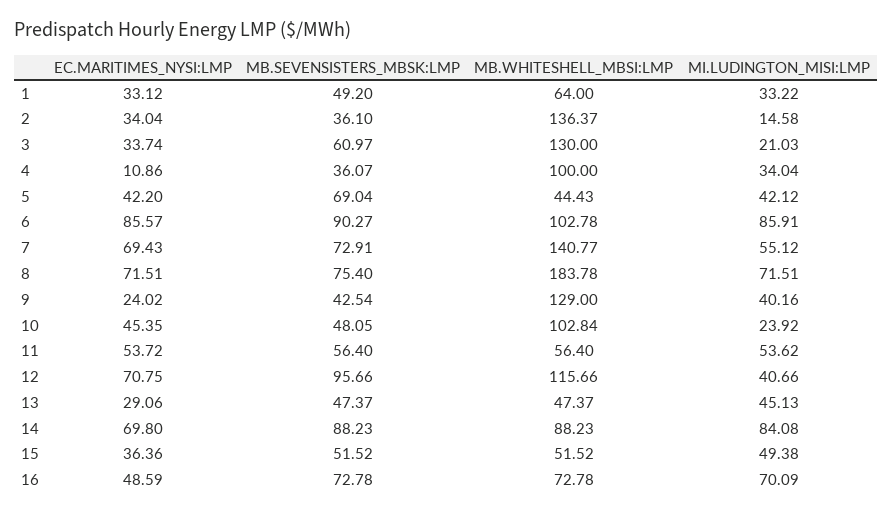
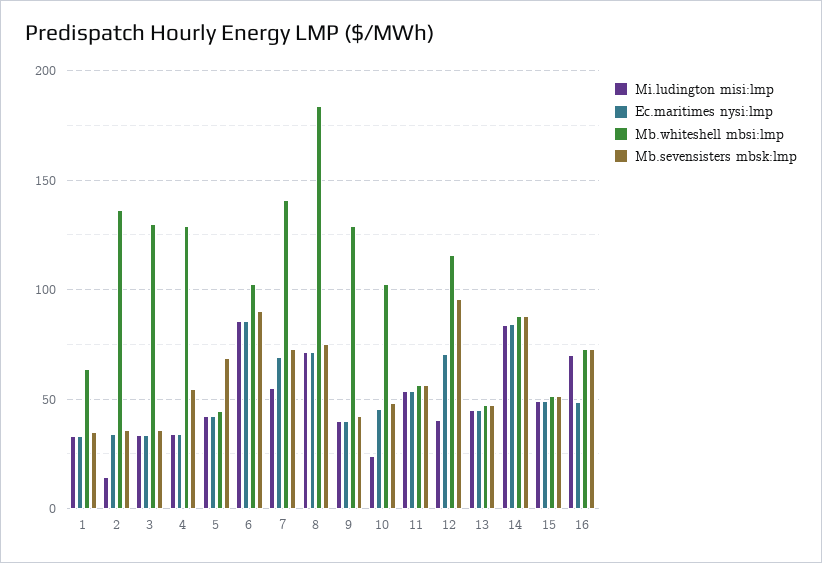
  {
    "EC.MARITIMES_NYSI:LMP": {
      "1": 33.12,
      "2": 34.04,
      "3": 33.74,
-     "4": 10.86,
+     "4": 35,
      "5": 42.2,
      "6": 85.57,
      "7": 69.43,
      "8": 71.51,
-     "9": 24.02,
+     "9": 40,
      "10": 45.35,
      "11": 53.72,
      "12": 70.75,
-     "13": 29.06,
+     "13": 45,
-     "14": 69.8,
+     "14": 85,
-     "15": 36.36,
+     "15": 50,
      "16": 48.59
    },
    "MB.SEVENSISTERS_MBSK:LMP": {
-     "1": 49.2,
+     "1": 35,
      "2": 36.1,
-     "3": 60.97,
+     "3": 35,
-     "4": 36.07,
+     "4": 55,
      "5": 69.04,
      "6": 90.27,
      "7": 72.91,
      "8": 75.4,
      "9": 42.54,
      "10": 48.05,
      "11": 56.4,
      "12": 95.66,
      "13": 47.37,
      "14": 88.23,
      "15": 51.52,
      "16": 72.78
    },
    "MB.WHITESHELL_MBSI:LMP": {
      "1": 64,
      "2": 136.37,
      "3": 130,
-     "4": 100,
+     "4": 130,
      "5": 44.43,
      "6": 102.78,
      "7": 140.77,
      "8": 183.78,
      "9": 129,
      "10": 102.84,
      "11": 56.4,
      "12": 115.66,
      "13": 47.37,
      "14": 88.23,
      "15": 51.52,
      "16": 72.78
    },
    "MI.LUDINGTON_MISI:LMP": {
      "1": 33.22,
      "2": 14.58,
-     "3": 21.03,
+     "3": 35,
      "4": 34.04,
      "5": 42.12,
      "6": 85.91,
      "7": 55.12,
      "8": 71.51,
      "9": 40.16,
      "10": 23.92,
      "11": 53.62,
      "12": 40.66,
      "13": 45.13,
      "14": 84.08,
      "15": 49.38,
      "16": 70.09
    }
  }

